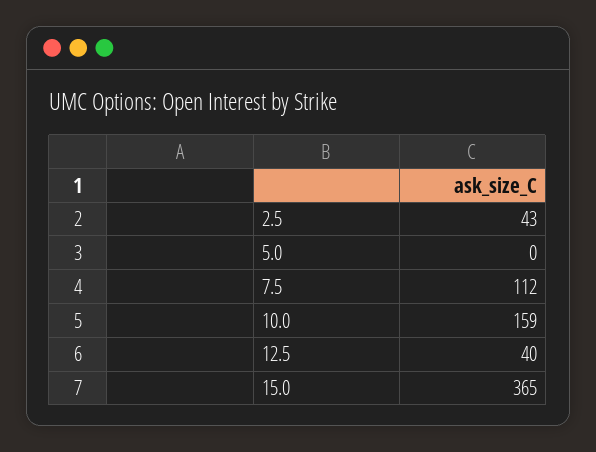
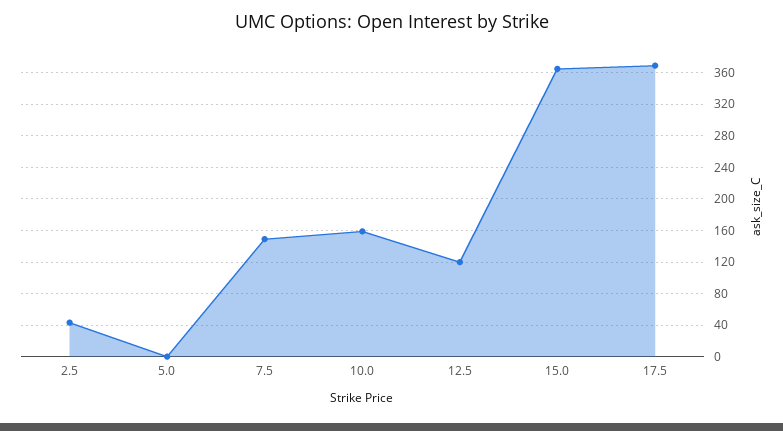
  {
    "2.5": 43,
    "5.0": 0,
-   "7.5": 112,
+   "7.5": 150,
    "10.0": 159,
-   "12.5": 40,
+   "12.5": 120,
-   "15.0": 365
+   "15.0": 365,
+   "17.5": 370
  }

